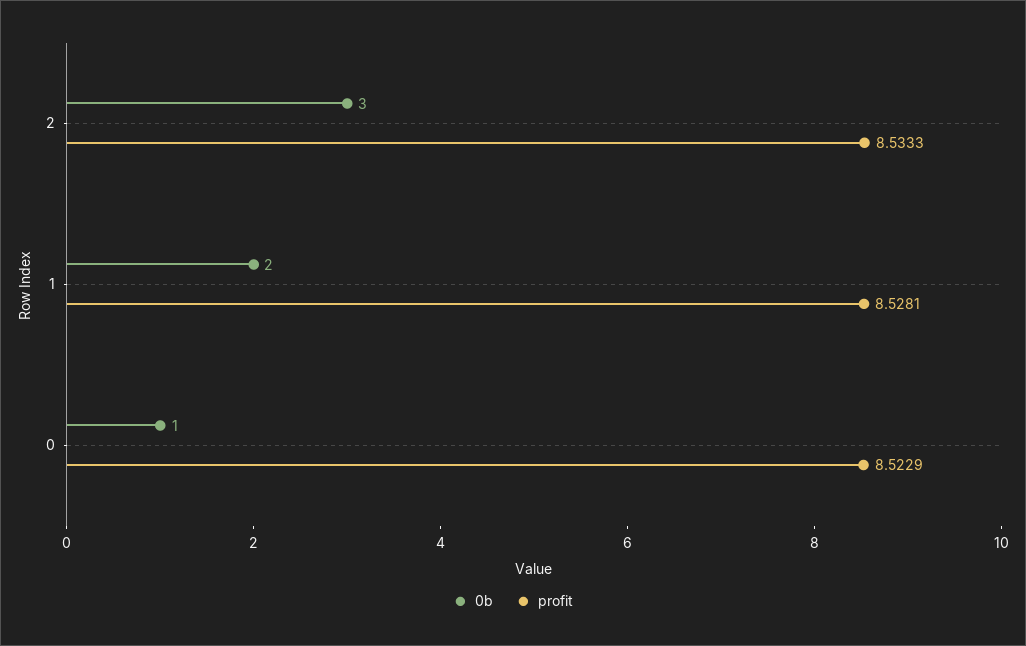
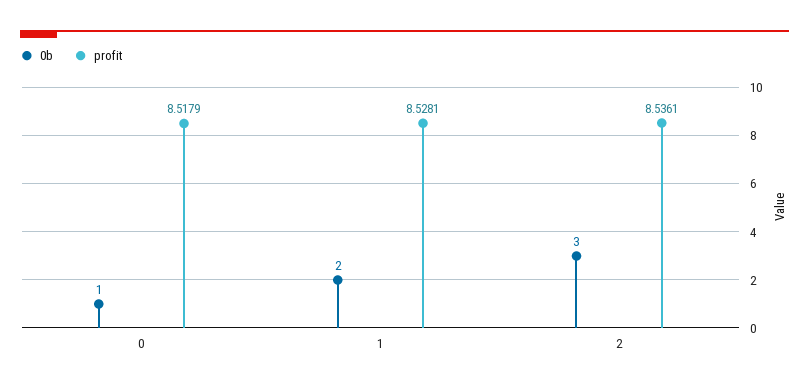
  {
    "0b": {
      "2": 3,
      "1": 2,
      "0": 1
    },
    "profit": {
-     "2": 8.5333,
+     "2": 8.5361,
      "1": 8.5281,
-     "0": 8.5229
+     "0": 8.5179
    }
  }

